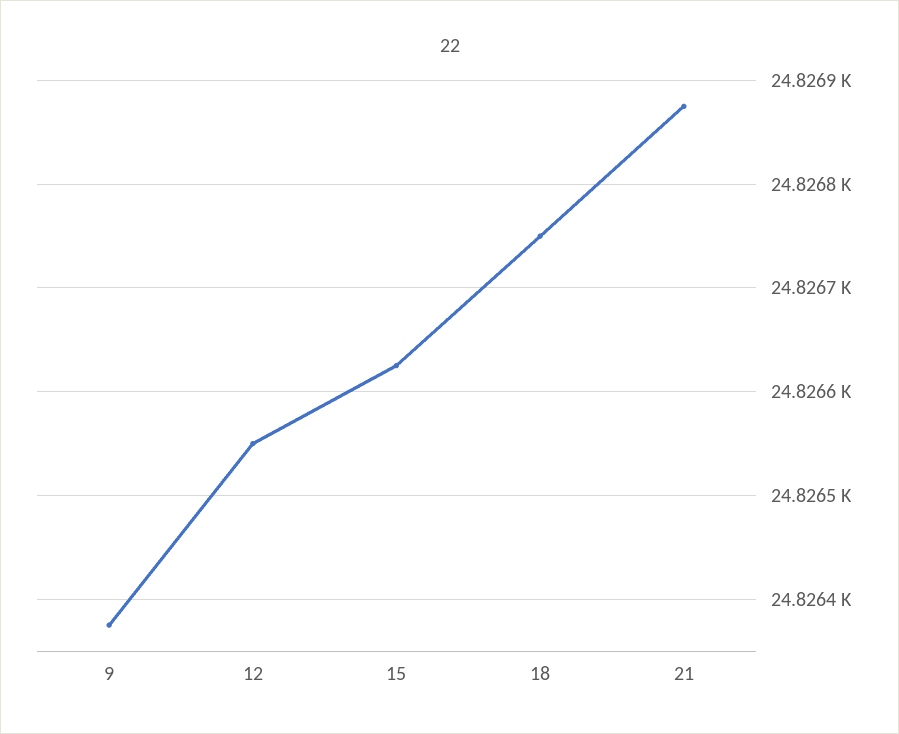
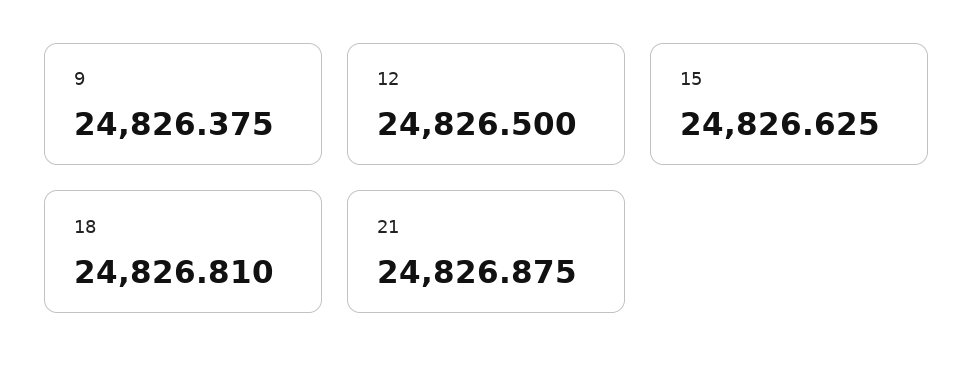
  {
    "9": 24826.375,
-   "12": 24826.55,
+   "12": 24826.5,
    "15": 24826.625,
-   "18": 24826.75,
+   "18": 24826.81,
    "21": 24826.875
  }

